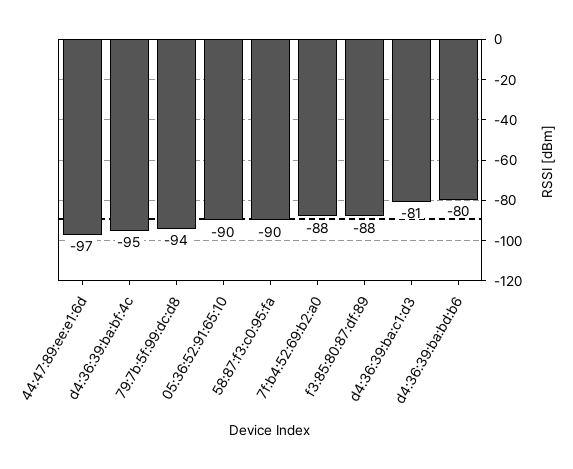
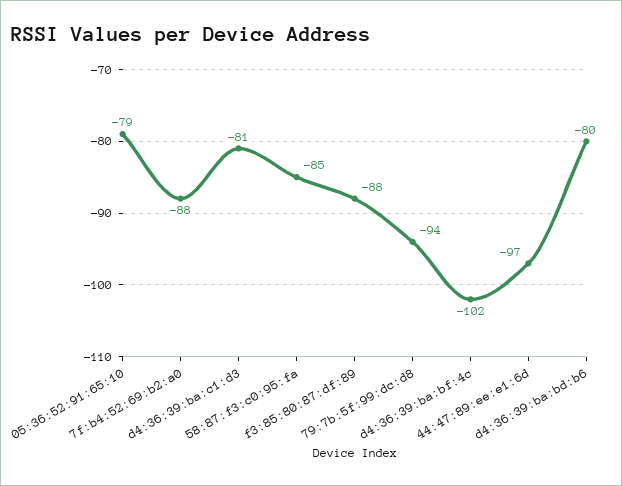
  {
    "44:47:89:ee:e1:6d": -97,
-   "d4:36:39:ba:bf:4c": -95,
+   "d4:36:39:ba:bf:4c": -102,
    "79:7b:5f:99:dc:d8": -94,
-   "05:36:52:91:65:10": -90,
+   "05:36:52:91:65:10": -79,
-   "58:87:f3:c0:95:fa": -90,
+   "58:87:f3:c0:95:fa": -85,
    "7f:b4:52:69:b2:a0": -88,
    "f3:85:80:87:df:89": -88,
    "d4:36:39:ba:c1:d3": -81,
    "d4:36:39:ba:bd:b6": -80
  }

